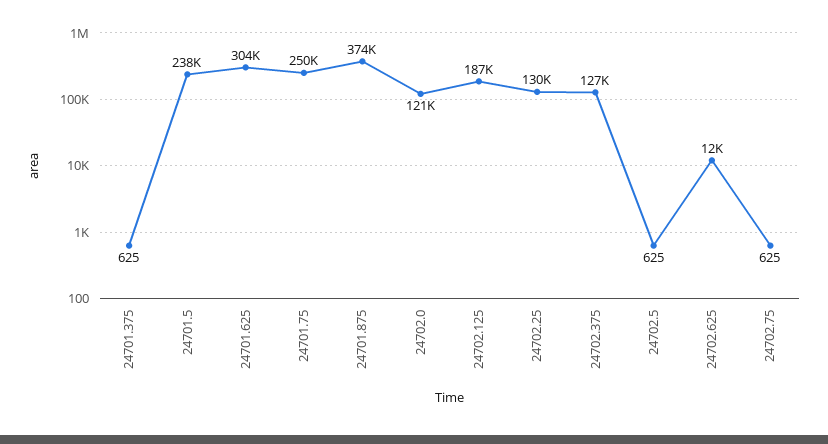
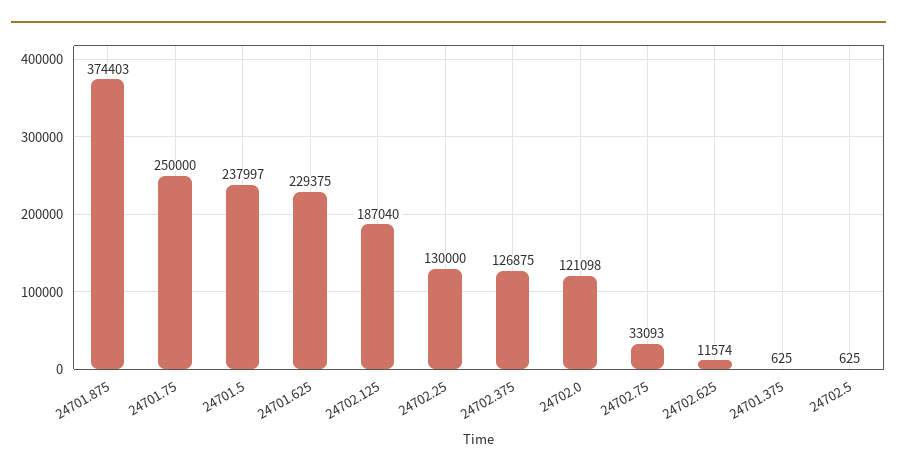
  {
    "24701.375": 625,
    "24701.5": 237997,
-   "24701.625": 304000,
+   "24701.625": 229375,
    "24701.75": 250000,
    "24701.875": 374403,
    "24702.0": 121098,
    "24702.125": 187040,
    "24702.25": 130000,
    "24702.375": 126875,
    "24702.5": 625,
    "24702.625": 11574,
-   "24702.75": 625
+   "24702.75": 33093
  }

